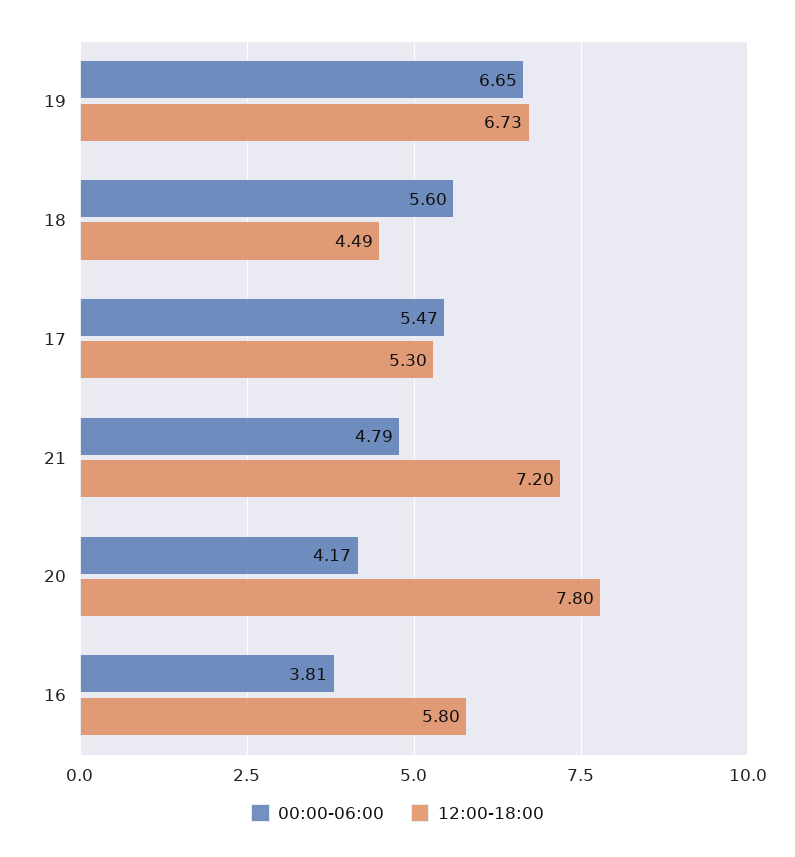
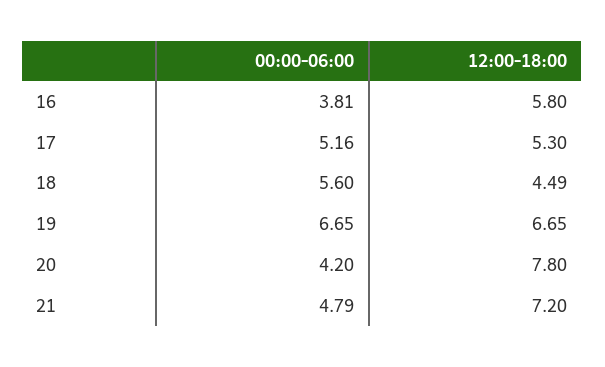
  {
    "00:00-06:00": {
      "19": 6.65,
      "18": 5.6,
-     "17": 5.47,
+     "17": 5.16,
      "21": 4.79,
-     "20": 4.17,
+     "20": 4.2,
      "16": 3.81
    },
    "12:00-18:00": {
-     "19": 6.73,
+     "19": 6.65,
      "18": 4.49,
      "17": 5.3,
      "21": 7.2,
      "20": 7.8,
      "16": 5.8
    }
  }

